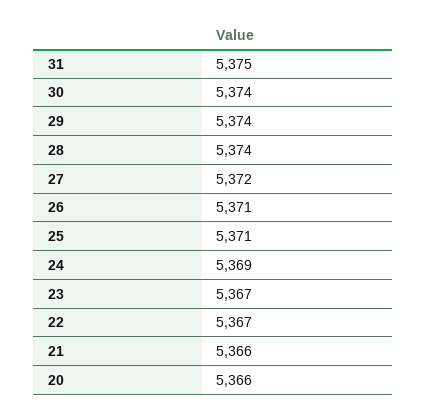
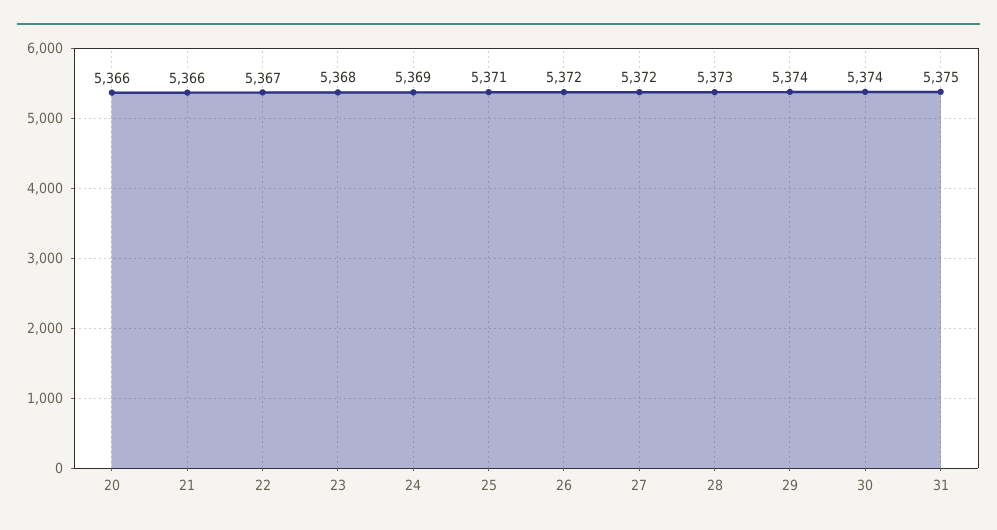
  {
    "31": 5375,
    "30": 5374,
    "29": 5374,
-   "28": 5374,
+   "28": 5373,
    "27": 5372,
-   "26": 5371,
+   "26": 5372,
    "25": 5371,
    "24": 5369,
-   "23": 5367,
+   "23": 5368,
    "22": 5367,
    "21": 5366,
    "20": 5366
  }

